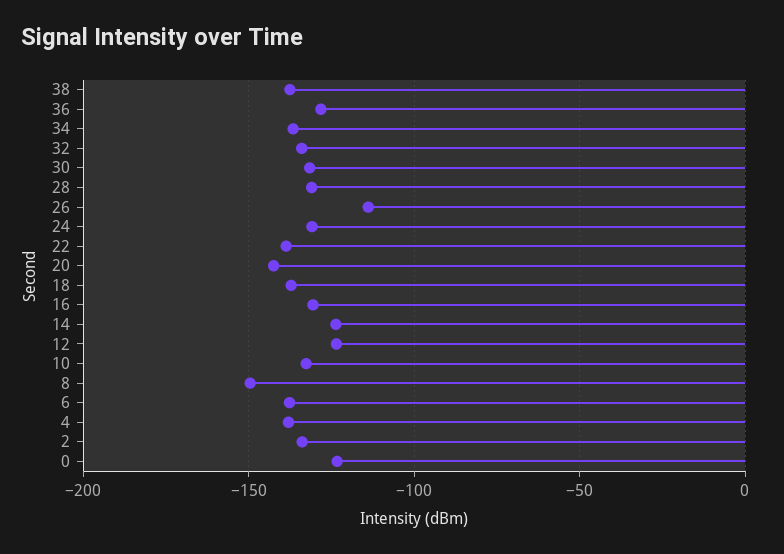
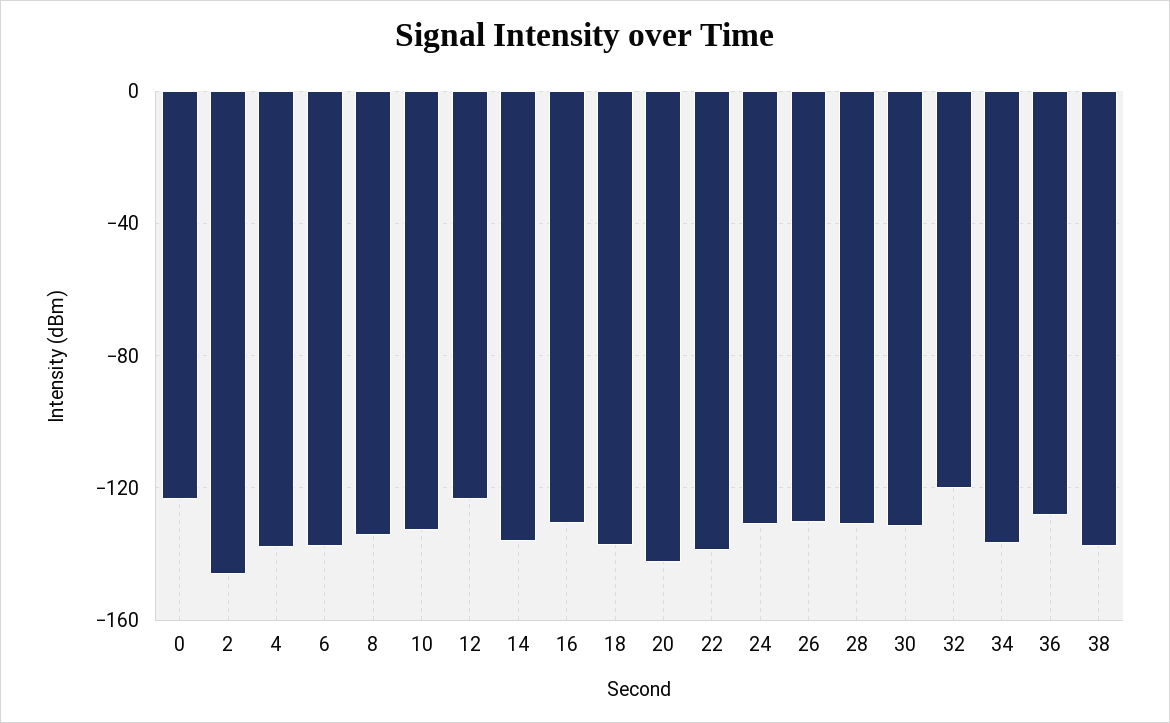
  {
    "38": -140,
    "36": -130,
    "34": -135,
-   "32": -135,
+   "32": -120,
    "30": -130,
    "28": -130,
-   "26": -115,
+   "26": -130,
    "24": -130,
    "22": -140,
    "20": -145,
    "18": -135,
    "16": -130,
-   "14": -125,
+   "14": -135,
    "12": -125,
    "10": -135,
-   "8": -150,
+   "8": -135,
    "6": -140,
    "4": -140,
-   "2": -135,
+   "2": -145,
    "0": -125
  }

